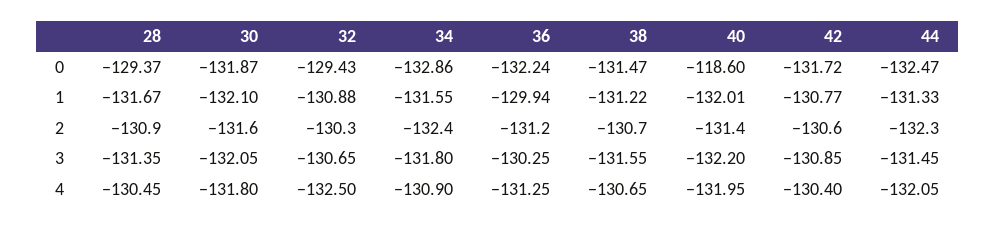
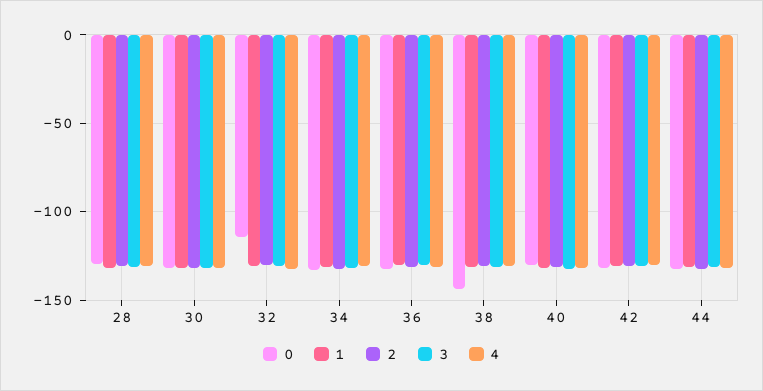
  {
    "0": {
      "28": -129.37,
      "30": -131.87,
-     "32": -129.43,
+     "32": -115,
      "34": -132.86,
      "36": -132.24,
-     "38": -131.47,
+     "38": -145,
-     "40": -118.6,
+     "40": -130,
      "42": -131.72,
      "44": -132.47
    },
    "1": {
      "28": -131.67,
      "30": -132.1,
      "32": -130.88,
      "34": -131.55,
      "36": -129.94,
      "38": -131.22,
      "40": -132.01,
      "42": -130.77,
      "44": -131.33
    },
    "2": {
      "28": -130.9,
      "30": -131.6,
      "32": -130.3,
      "34": -132.4,
      "36": -131.2,
      "38": -130.7,
      "40": -131.4,
      "42": -130.6,
      "44": -132.3
    },
    "3": {
      "28": -131.35,
      "30": -132.05,
      "32": -130.65,
      "34": -131.8,
      "36": -130.25,
      "38": -131.55,
      "40": -132.2,
      "42": -130.85,
      "44": -131.45
    },
    "4": {
      "28": -130.45,
      "30": -131.8,
      "32": -132.5,
      "34": -130.9,
      "36": -131.25,
      "38": -130.65,
      "40": -131.95,
      "42": -130.4,
      "44": -132.05
    }
  }

